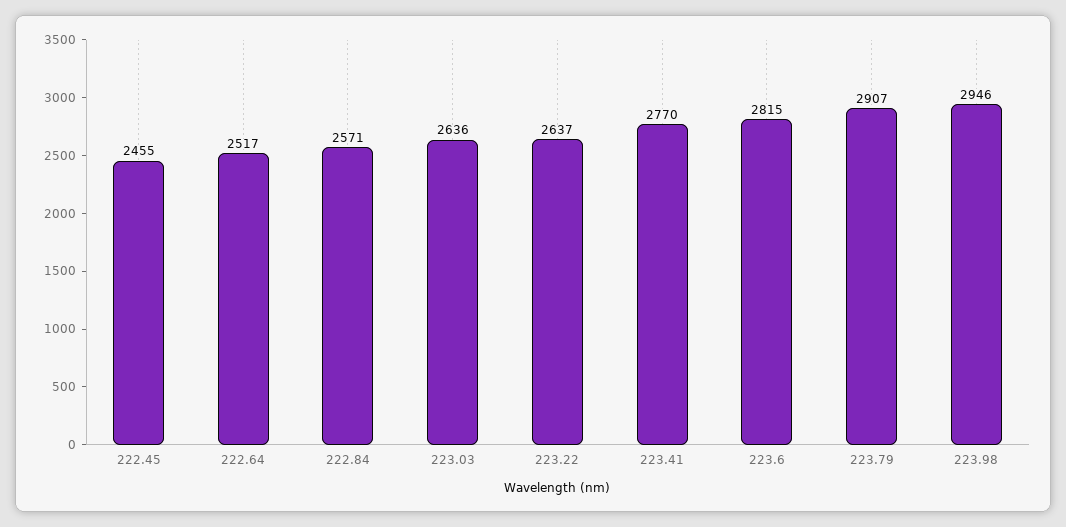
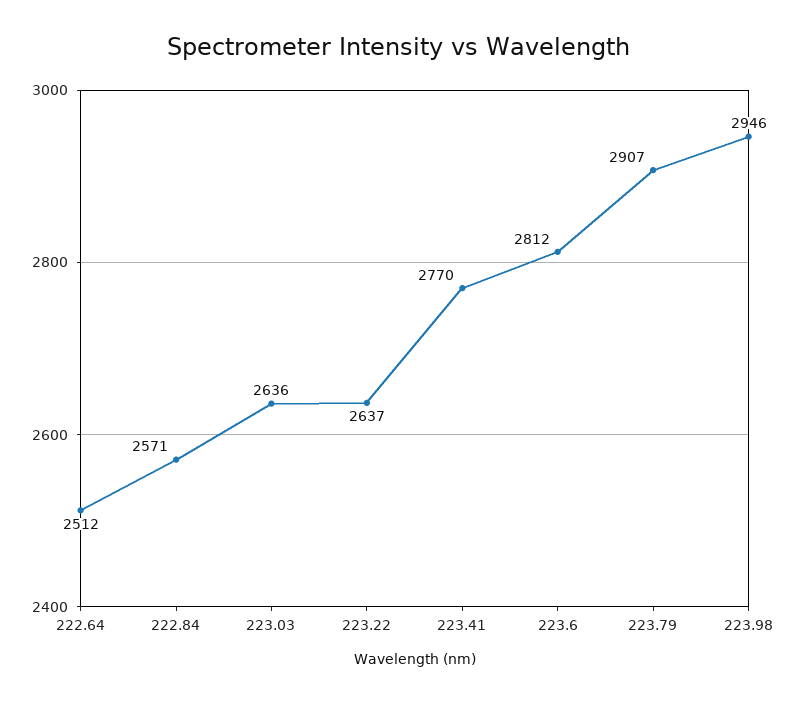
  {
-   "222.45": 2455,
-   "222.64": 2517,
+   "222.64": 2512,
    "222.84": 2571,
    "223.03": 2636,
    "223.22": 2637,
    "223.41": 2770,
-   "223.6": 2815,
+   "223.6": 2812,
    "223.79": 2907,
    "223.98": 2946
  }

